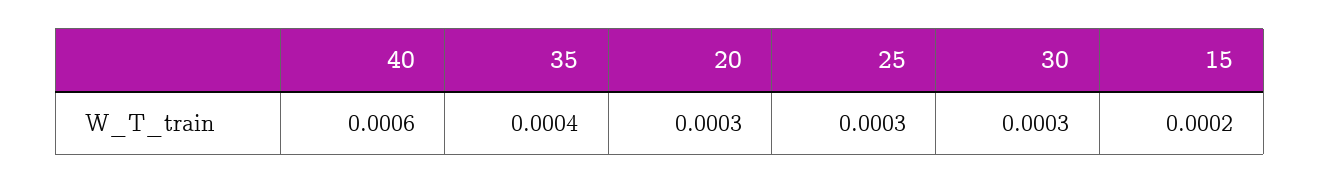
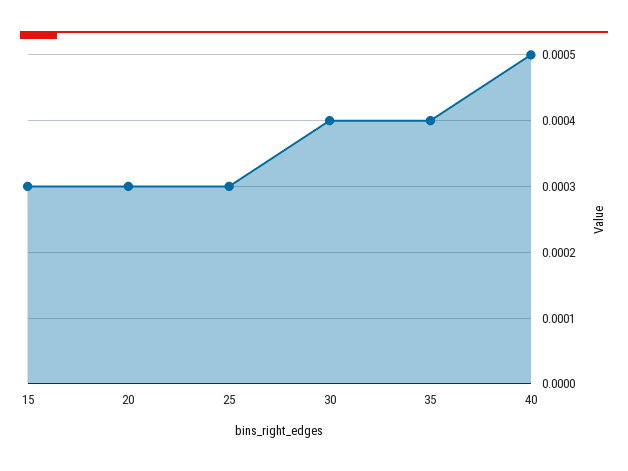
  {
-   "40": 0.0006,
+   "40": 0.0005,
    "35": 0.0004,
    "20": 0.0003,
    "25": 0.0003,
-   "30": 0.0003,
+   "30": 0.0004,
-   "15": 0.0002
+   "15": 0.0003
  }

